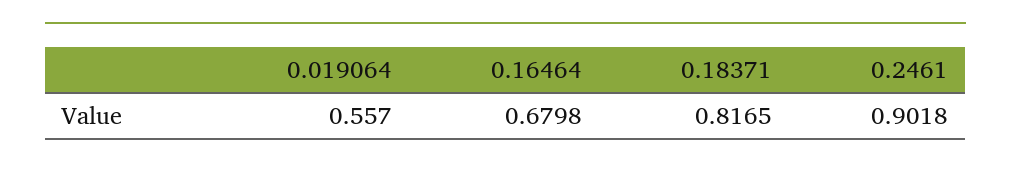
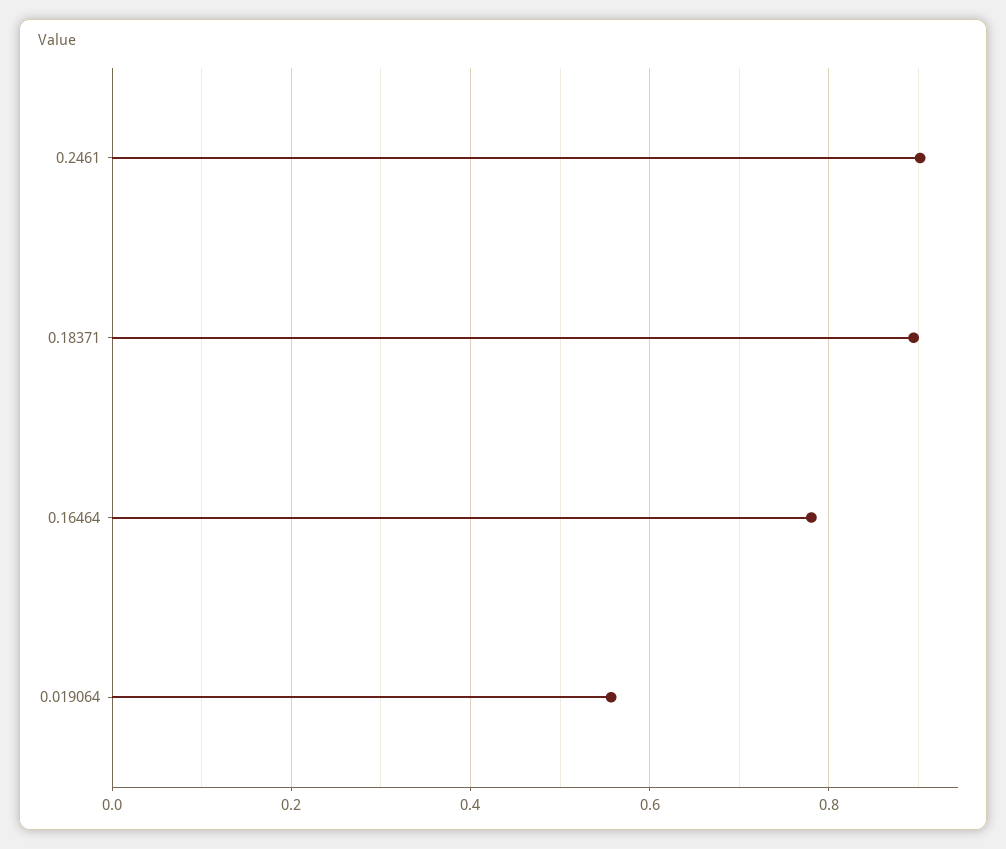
  {
    "0.019064": 0.557,
-   "0.16464": 0.6798,
+   "0.16464": 0.78,
-   "0.18371": 0.8165,
+   "0.18371": 0.9,
    "0.2461": 0.9018
  }

